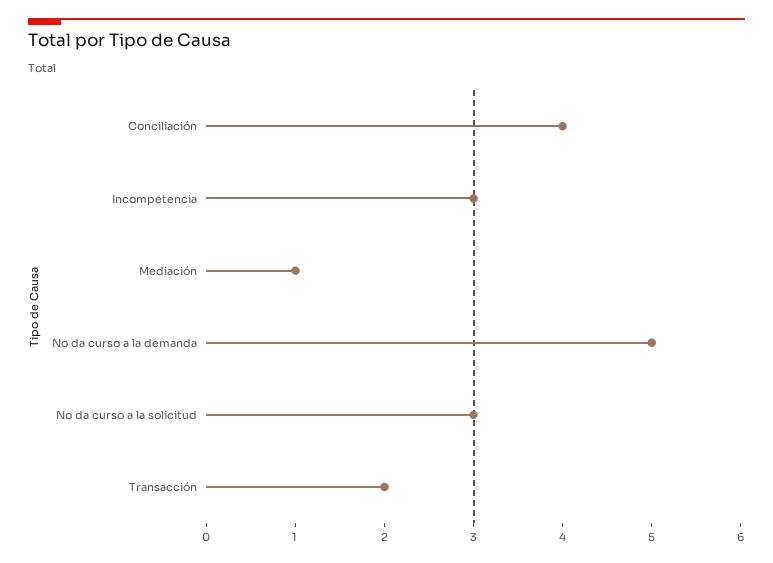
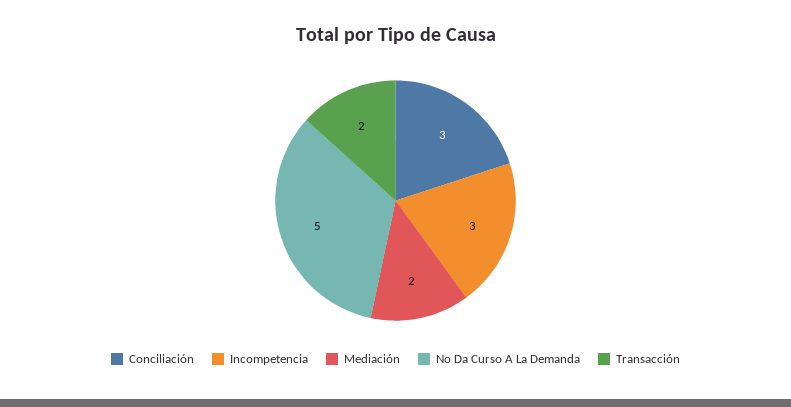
  {
-   "Conciliación": 4,
+   "Conciliación": 3,
    "Incompetencia": 3,
-   "Mediación": 1,
+   "Mediación": 2,
    "No da curso a la demanda": 5,
-   "No da curso a la solicitud": 3,
    "Transacción": 2
  }

